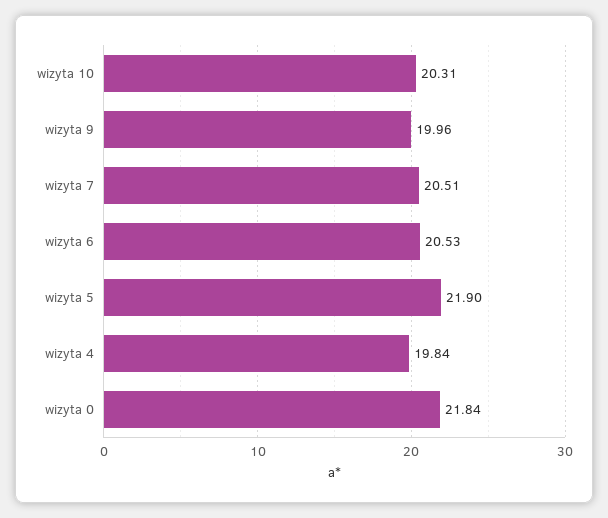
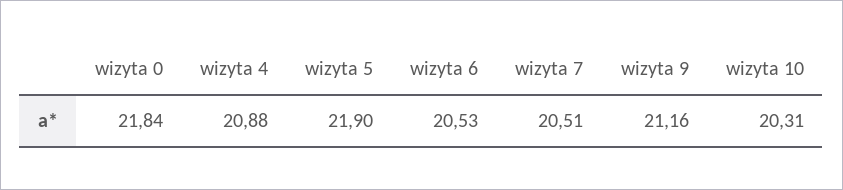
  {
    "wizyta 10": 20.31,
-   "wizyta 9": 19.96,
+   "wizyta 9": 21.16,
    "wizyta 7": 20.51,
    "wizyta 6": 20.53,
    "wizyta 5": 21.9,
-   "wizyta 4": 19.84,
+   "wizyta 4": 20.88,
    "wizyta 0": 21.84
  }

